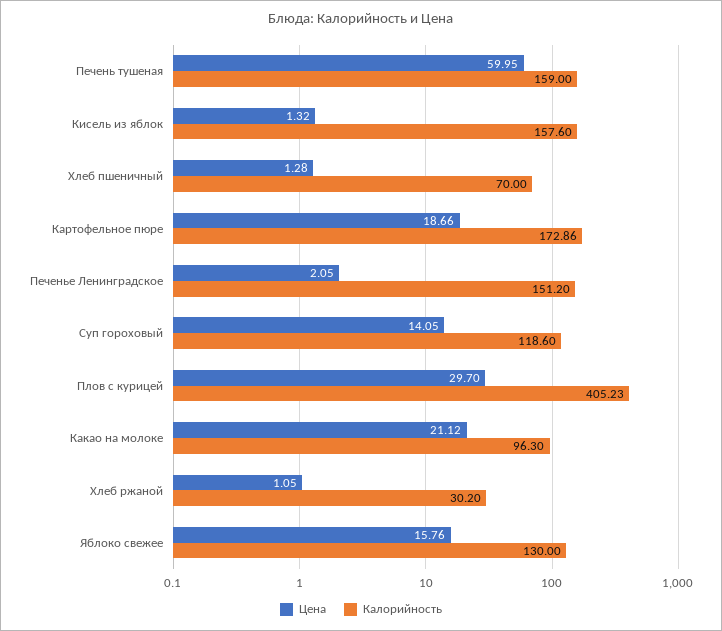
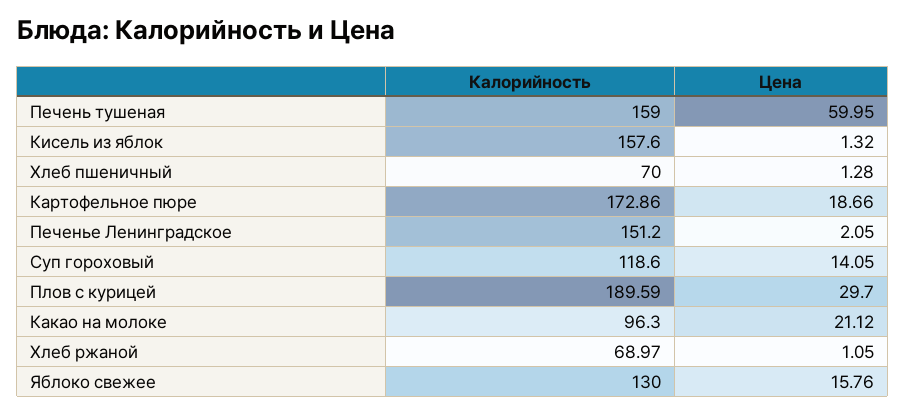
  {
    "Цена": {
      "Печень тушеная": 59.95,
      "Кисель из яблок": 1.32,
      "Хлеб пшеничный": 1.28,
      "Картофельное пюре": 18.66,
      "Печенье Ленинградское": 2.05,
      "Суп гороховый": 14.05,
      "Плов с курицей": 29.7,
      "Какао на молоке": 21.12,
      "Хлеб ржаной": 1.05,
      "Яблоко свежее": 15.76
    },
    "Калорийность": {
      "Печень тушеная": 159,
      "Кисель из яблок": 157.6,
      "Хлеб пшеничный": 70,
      "Картофельное пюре": 172.86,
      "Печенье Ленинградское": 151.2,
      "Суп гороховый": 118.6,
-     "Плов с курицей": 405.23,
+     "Плов с курицей": 189.59,
      "Какао на молоке": 96.3,
-     "Хлеб ржаной": 30.2,
+     "Хлеб ржаной": 68.97,
      "Яблоко свежее": 130
    }
  }

